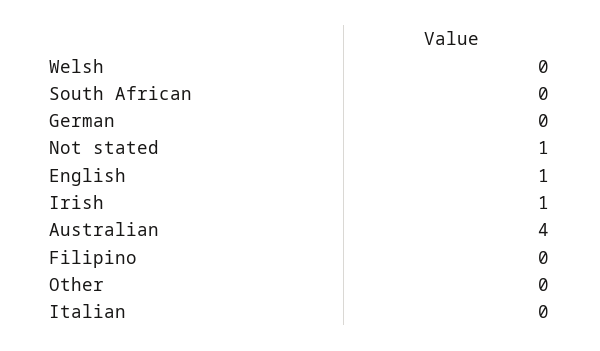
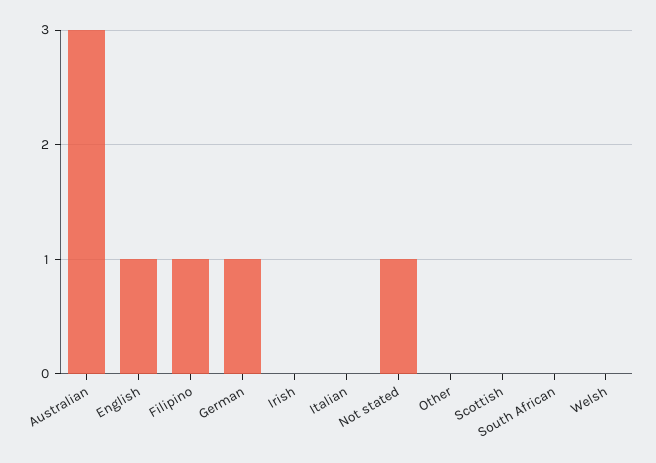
  {
    "Welsh": 0,
    "South African": 0,
-   "German": 0,
+   "German": 1,
    "Not stated": 1,
    "English": 1,
-   "Irish": 1,
+   "Irish": 0,
-   "Australian": 4,
+   "Australian": 3,
-   "Filipino": 0,
+   "Filipino": 1,
    "Other": 0,
-   "Italian": 0
+   "Italian": 0,
+   "Scottish": 0
  }

